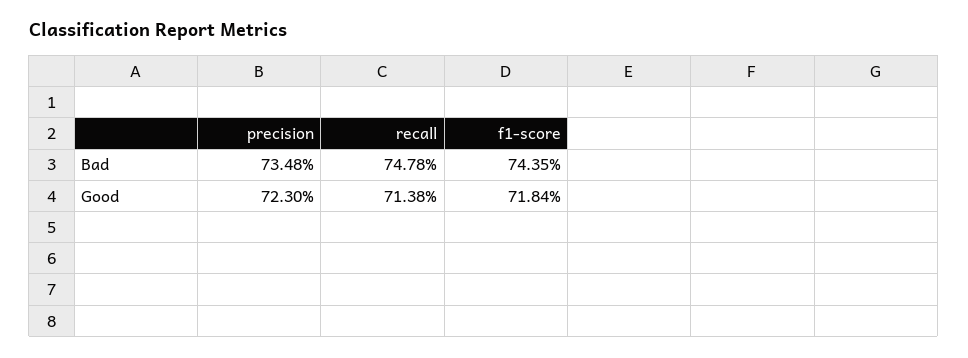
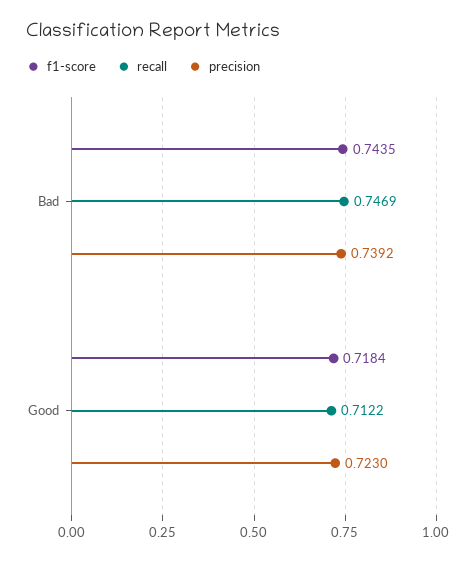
  {
    "precision": {
-     "Bad": 0.7348,
+     "Bad": 0.7392,
      "Good": 0.723
    },
    "recall": {
-     "Bad": 0.7478,
+     "Bad": 0.7469,
-     "Good": 0.7138
+     "Good": 0.7122
    },
    "f1-score": {
      "Bad": 0.7435,
      "Good": 0.7184
    }
  }

